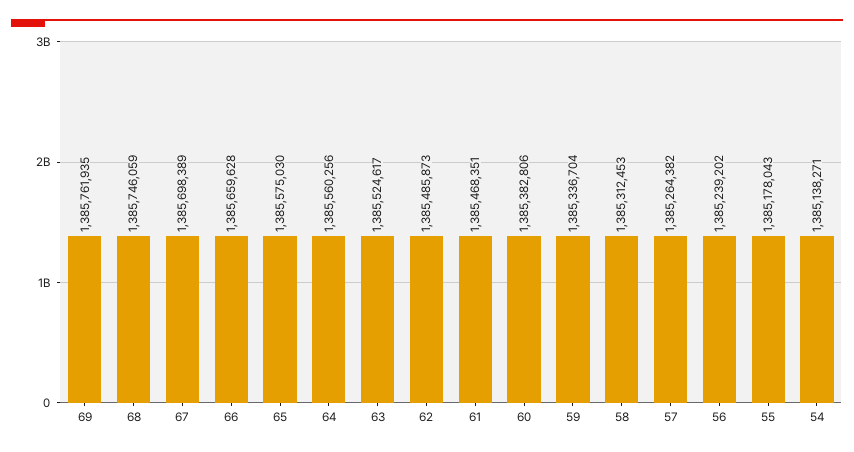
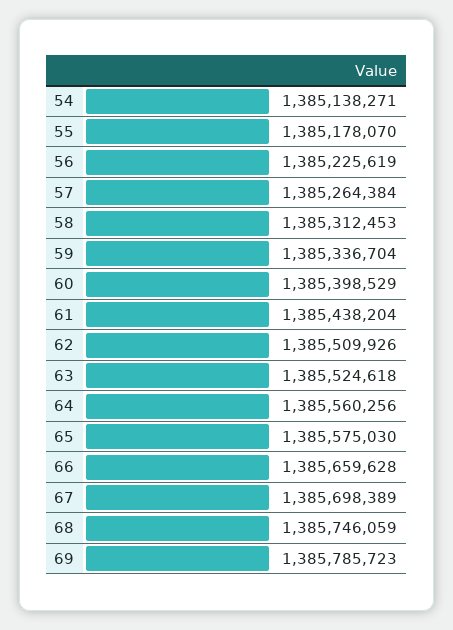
  {
-   "69": 1385761935,
+   "69": 1385785723,
    "68": 1385746059,
    "67": 1385698389,
    "66": 1385659628,
    "65": 1385575030,
    "64": 1385560256,
-   "63": 1385524617,
+   "63": 1385524618,
-   "62": 1385485873,
+   "62": 1385509926,
-   "61": 1385468351,
+   "61": 1385438204,
-   "60": 1385382806,
+   "60": 1385398529,
    "59": 1385336704,
    "58": 1385312453,
-   "57": 1385264382,
+   "57": 1385264384,
-   "56": 1385239202,
+   "56": 1385225619,
-   "55": 1385178043,
+   "55": 1385178070,
    "54": 1385138271
  }

